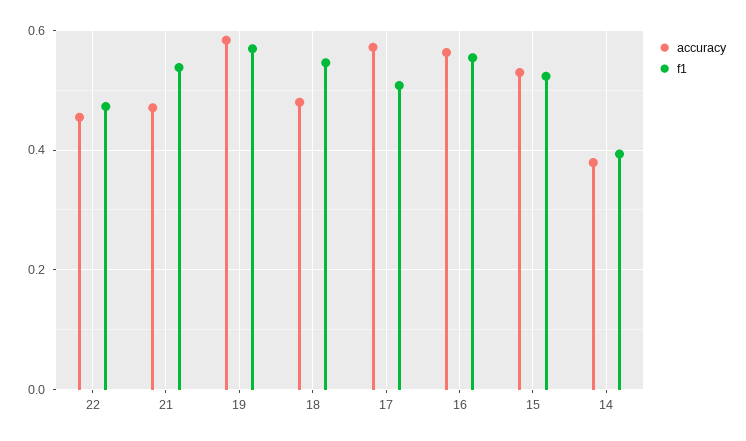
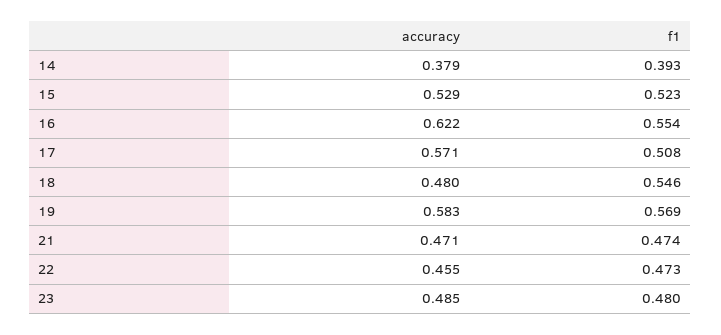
  {
    "accuracy": {
      "22": 0.455,
      "21": 0.471,
      "19": 0.583,
      "18": 0.48,
      "17": 0.571,
-     "16": 0.56,
+     "16": 0.622,
      "15": 0.529,
-     "14": 0.379
+     "14": 0.379,
+     "23": 0.485
    },
    "f1": {
      "22": 0.473,
-     "21": 0.54,
+     "21": 0.474,
      "19": 0.569,
      "18": 0.546,
      "17": 0.508,
      "16": 0.554,
      "15": 0.523,
-     "14": 0.393
+     "14": 0.393,
+     "23": 0.48
    }
  }

